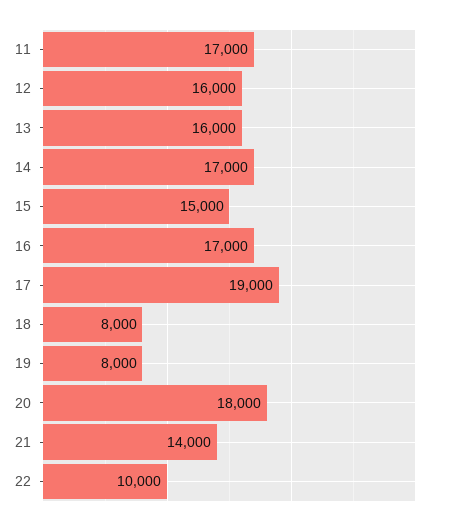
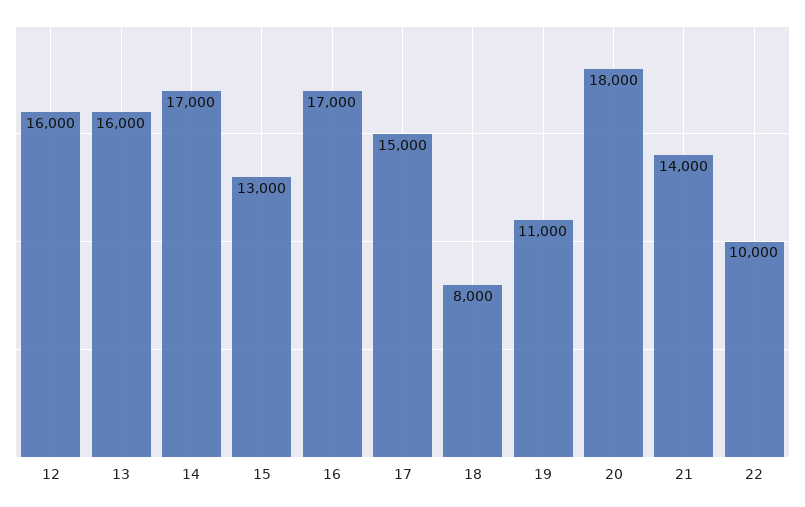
  {
-   "11": 17000,
    "12": 16000,
    "13": 16000,
    "14": 17000,
-   "15": 15000,
+   "15": 13000,
    "16": 17000,
-   "17": 19000,
+   "17": 15000,
    "18": 8000,
-   "19": 8000,
+   "19": 11000,
    "20": 18000,
    "21": 14000,
    "22": 10000
  }

